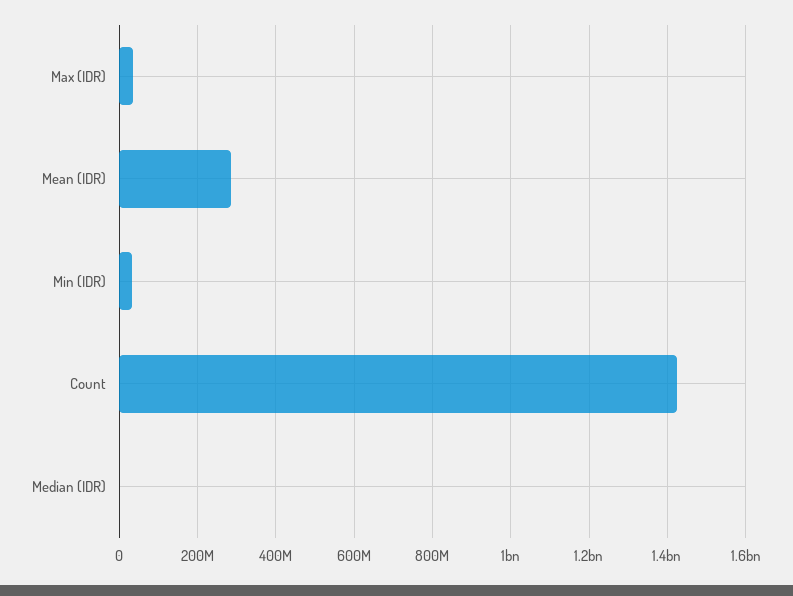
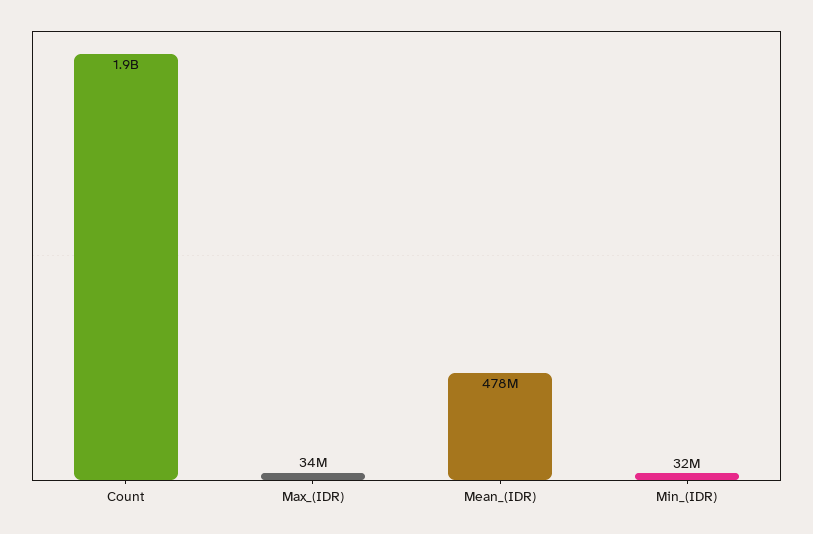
  {
    "Max (IDR)": 34000000,
-   "Mean (IDR)": 280000000,
+   "Mean (IDR)": 478000000,
    "Min (IDR)": 32000000,
-   "Count": 1420000000,
+   "Count": 1900000000
-   "Median (IDR)": 0
  }

